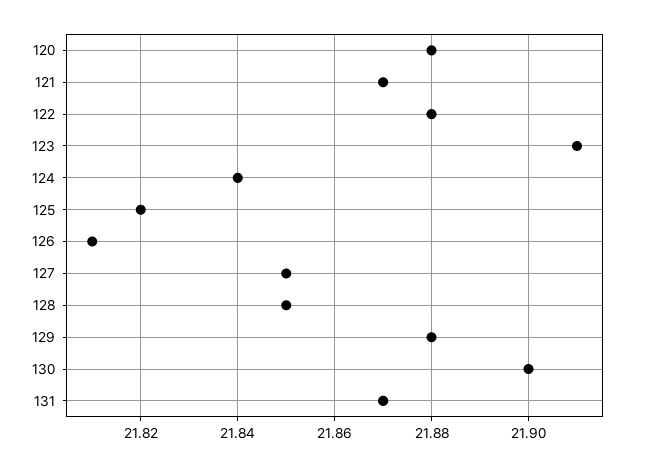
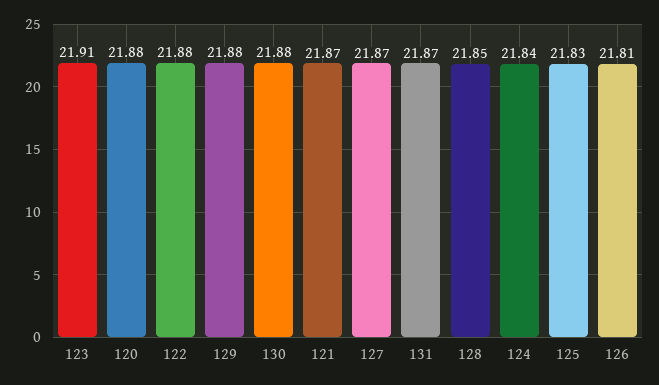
  {
    "120": 21.88,
    "121": 21.87,
    "122": 21.88,
    "123": 21.91,
    "124": 21.84,
-   "125": 21.82,
+   "125": 21.83,
    "126": 21.81,
-   "127": 21.85,
+   "127": 21.87,
    "128": 21.85,
    "129": 21.88,
-   "130": 21.9,
+   "130": 21.88,
    "131": 21.87
  }

